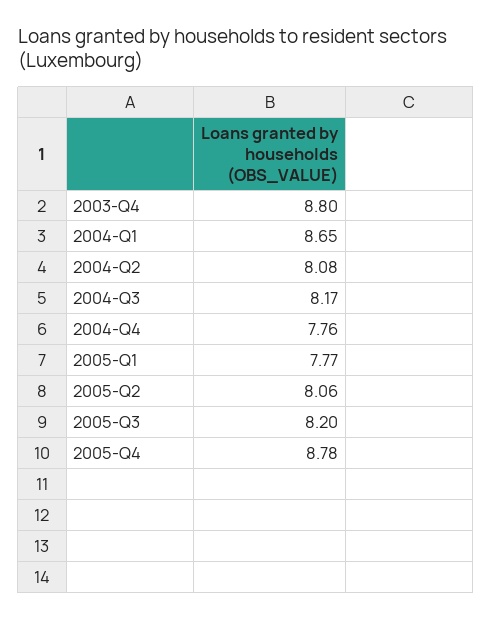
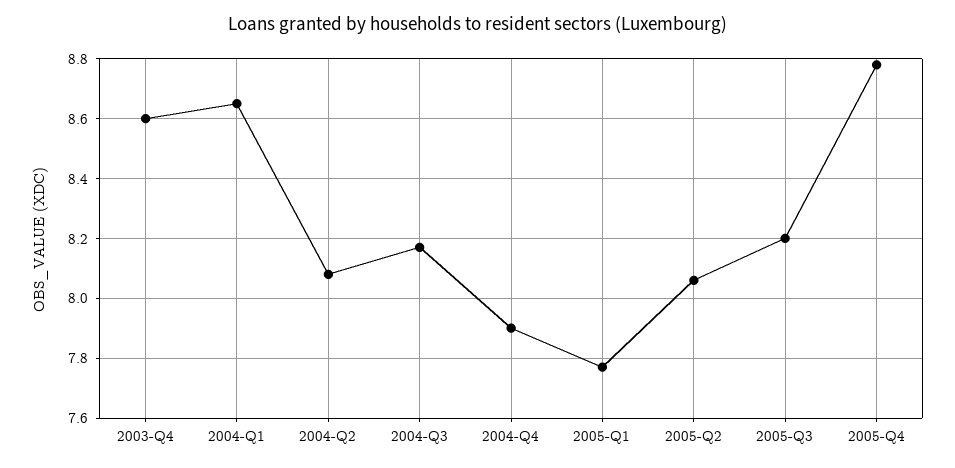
  {
-   "2003-Q4": 8.8,
+   "2003-Q4": 8.6,
    "2004-Q1": 8.65,
    "2004-Q2": 8.08,
    "2004-Q3": 8.17,
-   "2004-Q4": 7.76,
+   "2004-Q4": 7.9,
    "2005-Q1": 7.77,
    "2005-Q2": 8.06,
    "2005-Q3": 8.2,
    "2005-Q4": 8.78
  }

